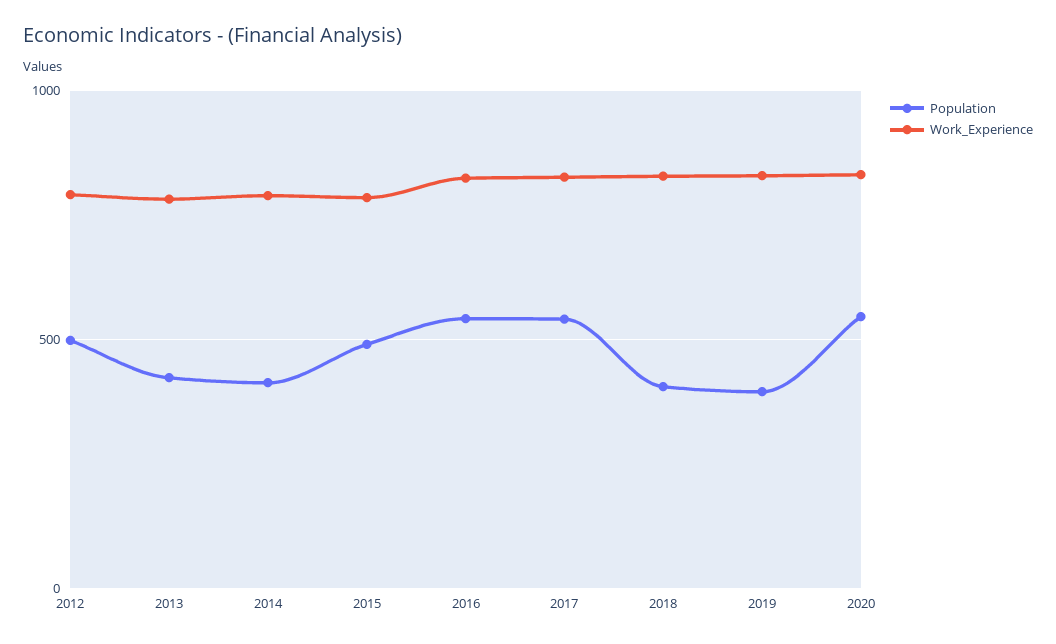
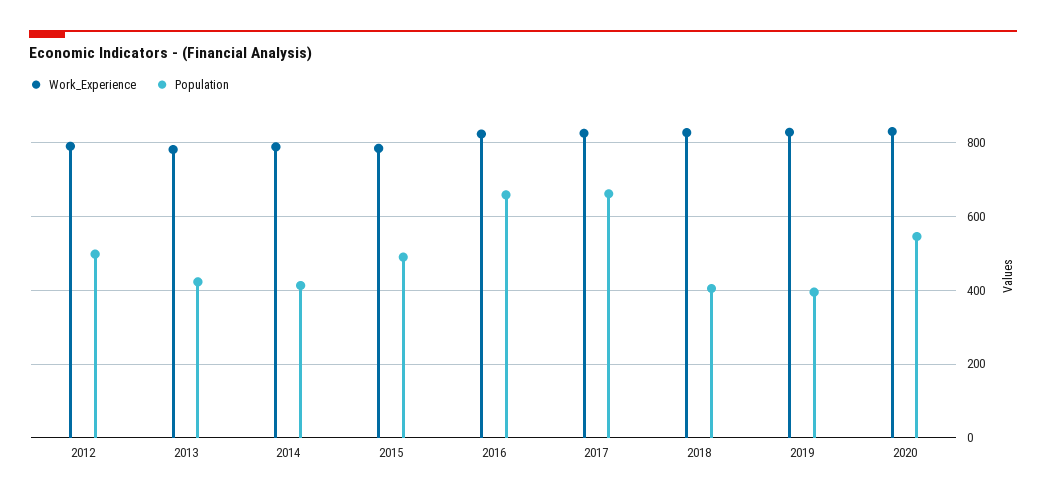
  {
    "Population": {
      "2012": 500,
      "2013": 420,
      "2014": 420,
      "2015": 500,
-     "2016": 550,
+     "2016": 660,
-     "2017": 550,
+     "2017": 660,
      "2018": 400,
      "2019": 400,
      "2020": 540
    },
    "Work_Experience": {
      "2012": 800,
      "2013": 780,
      "2014": 780,
      "2015": 780,
      "2016": 820,
      "2017": 820,
      "2018": 820,
      "2019": 820,
      "2020": 840
    }
  }

